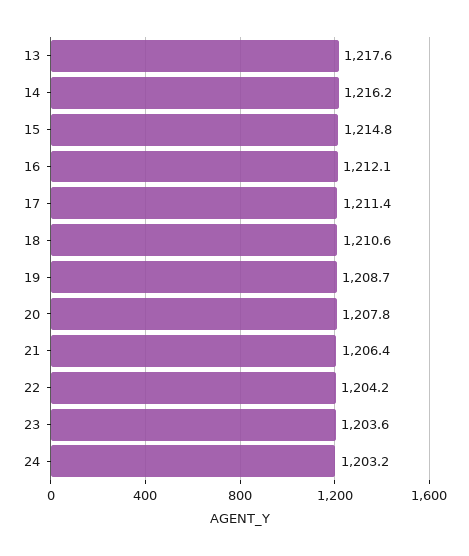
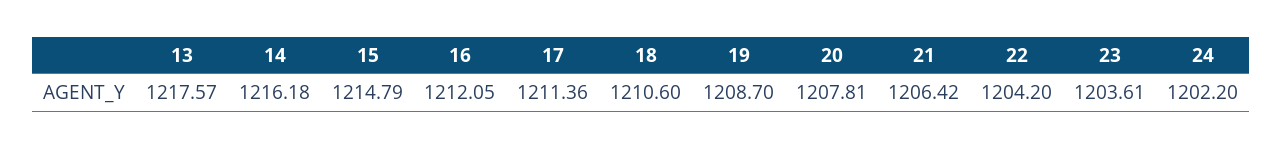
  {
    "13": 1217.57,
    "14": 1216.18,
    "15": 1214.79,
    "16": 1212.05,
    "17": 1211.36,
    "18": 1210.6,
    "19": 1208.7,
    "20": 1207.81,
    "21": 1206.42,
    "22": 1204.2,
    "23": 1203.61,
-   "24": 1203.2
+   "24": 1202.2
  }

